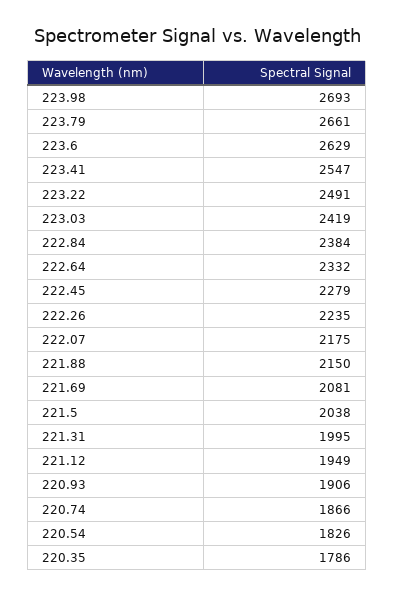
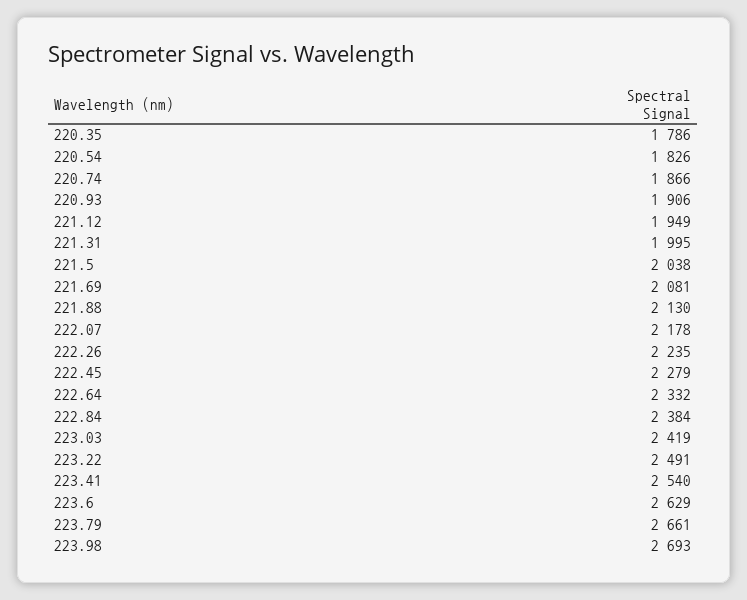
  {
    "223.98": 2693,
    "223.79": 2661,
    "223.6": 2629,
-   "223.41": 2547,
+   "223.41": 2540,
    "223.22": 2491,
    "223.03": 2419,
    "222.84": 2384,
    "222.64": 2332,
    "222.45": 2279,
    "222.26": 2235,
-   "222.07": 2175,
+   "222.07": 2178,
-   "221.88": 2150,
+   "221.88": 2130,
    "221.69": 2081,
    "221.5": 2038,
    "221.31": 1995,
    "221.12": 1949,
    "220.93": 1906,
    "220.74": 1866,
    "220.54": 1826,
    "220.35": 1786
  }

